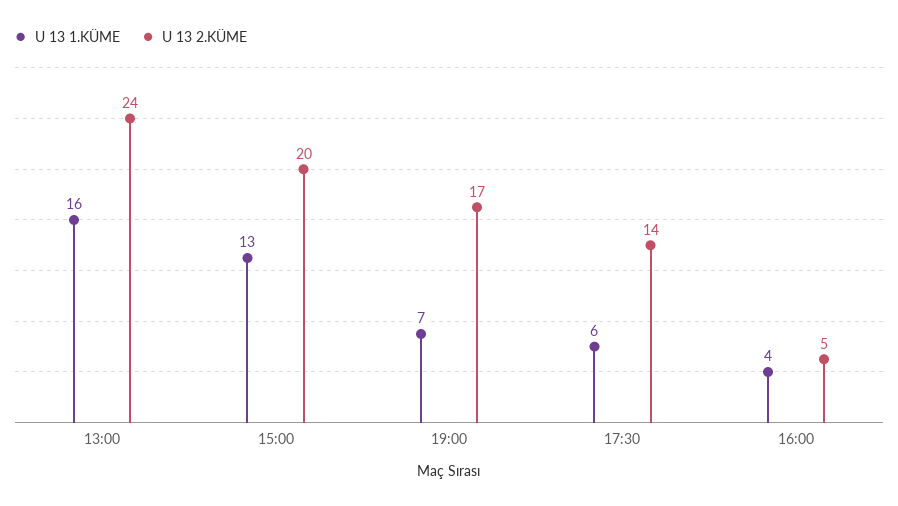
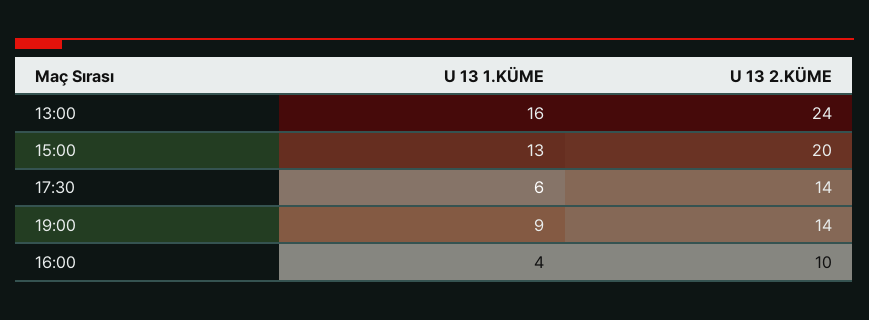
  {
    "U 13 1.KÜME": {
      "13:00": 16,
      "15:00": 13,
-     "19:00": 7,
+     "19:00": 9,
      "17:30": 6,
      "16:00": 4
    },
    "U 13 2.KÜME": {
      "13:00": 24,
      "15:00": 20,
-     "19:00": 17,
+     "19:00": 14,
      "17:30": 14,
-     "16:00": 5
+     "16:00": 10
    }
  }

